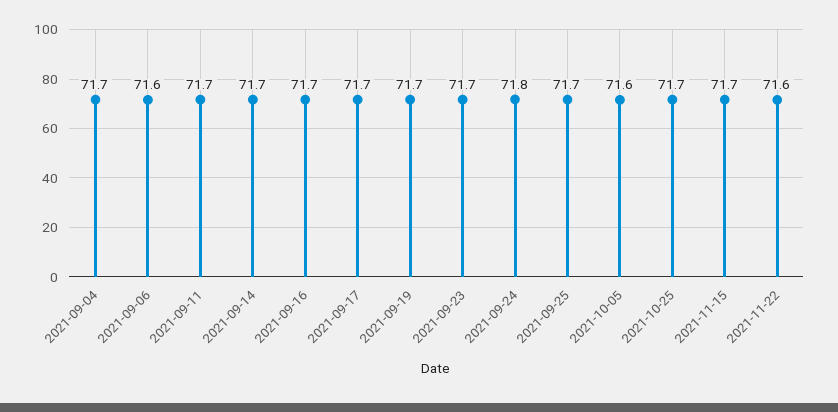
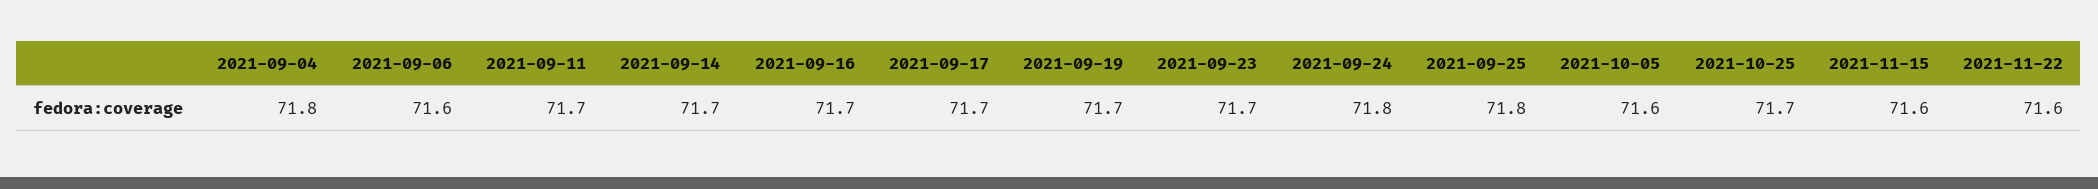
  {
-   "2021-09-04": 71.7,
+   "2021-09-04": 71.8,
    "2021-09-06": 71.6,
    "2021-09-11": 71.7,
    "2021-09-14": 71.7,
    "2021-09-16": 71.7,
    "2021-09-17": 71.7,
    "2021-09-19": 71.7,
    "2021-09-23": 71.7,
    "2021-09-24": 71.8,
-   "2021-09-25": 71.7,
+   "2021-09-25": 71.8,
    "2021-10-05": 71.6,
    "2021-10-25": 71.7,
-   "2021-11-15": 71.7,
+   "2021-11-15": 71.6,
    "2021-11-22": 71.6
  }

